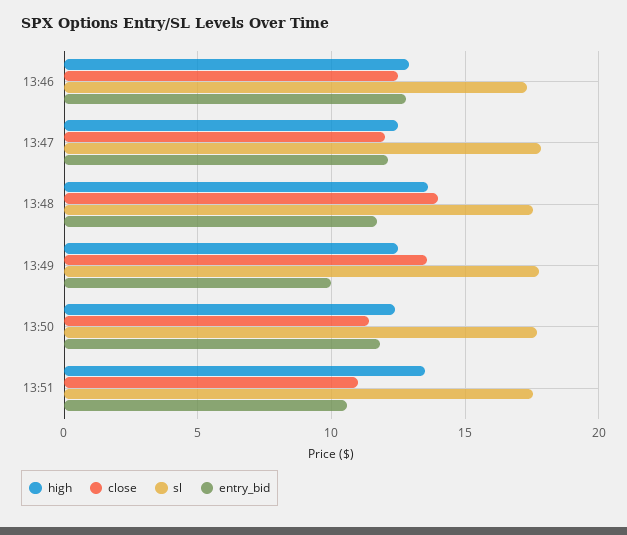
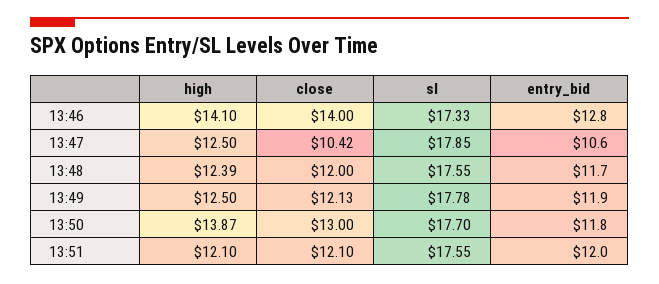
  {
    "high": {
-     "13:46": 13,
+     "13:46": 14.1,
      "13:47": 12.5,
-     "13:48": 13.5,
+     "13:48": 12.39,
      "13:49": 12.5,
-     "13:50": 12.5,
+     "13:50": 13.87,
-     "13:51": 13.5
+     "13:51": 12.1
    },
    "close": {
-     "13:46": 12.5,
+     "13:46": 14,
-     "13:47": 12,
+     "13:47": 10.42,
-     "13:48": 14,
+     "13:48": 12,
-     "13:49": 13.5,
+     "13:49": 12.13,
-     "13:50": 11.5,
+     "13:50": 13,
-     "13:51": 11
+     "13:51": 12.1
    },
    "sl": {
      "13:46": 17.33,
      "13:47": 17.85,
      "13:48": 17.55,
      "13:49": 17.78,
      "13:50": 17.7,
      "13:51": 17.55
    },
    "entry_bid": {
      "13:46": 12.8,
-     "13:47": 12,
+     "13:47": 10.6,
      "13:48": 11.7,
-     "13:49": 10,
+     "13:49": 11.9,
      "13:50": 11.8,
-     "13:51": 10.5
+     "13:51": 12
    }
  }

